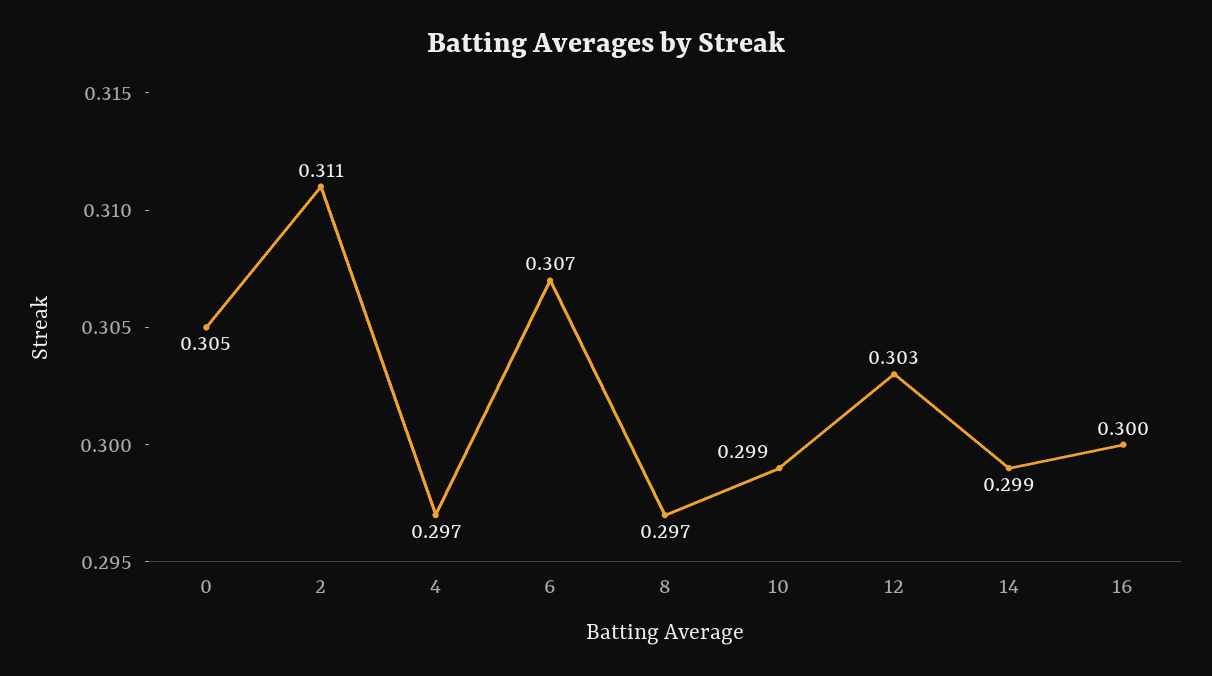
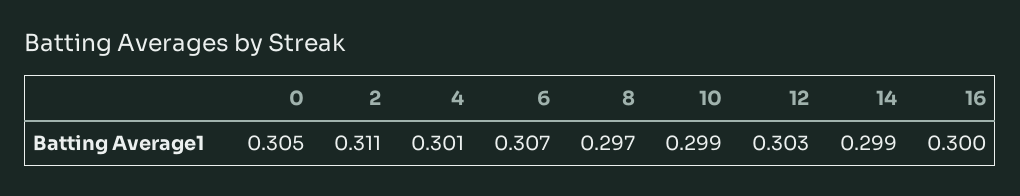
  {
    "0": 0.305,
    "2": 0.311,
-   "4": 0.297,
+   "4": 0.301,
    "6": 0.307,
    "8": 0.297,
    "10": 0.299,
    "12": 0.303,
    "14": 0.299,
    "16": 0.3
  }

